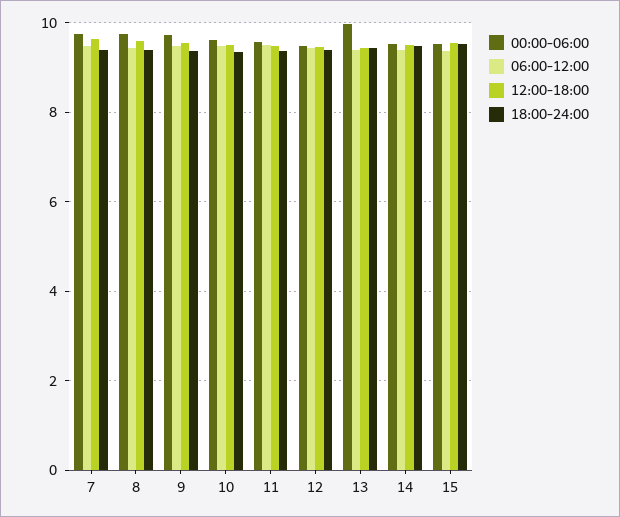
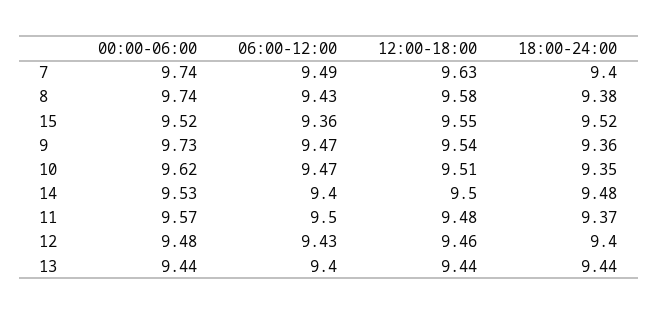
  {
    "00:00-06:00": {
      "7": 9.74,
      "8": 9.74,
      "9": 9.73,
      "10": 9.62,
      "11": 9.57,
      "12": 9.48,
-     "13": 10,
+     "13": 9.44,
      "14": 9.53,
      "15": 9.52
    },
    "06:00-12:00": {
      "7": 9.49,
      "8": 9.43,
      "9": 9.47,
      "10": 9.47,
      "11": 9.5,
      "12": 9.43,
      "13": 9.4,
      "14": 9.4,
      "15": 9.36
    },
    "12:00-18:00": {
      "7": 9.63,
      "8": 9.58,
      "9": 9.54,
      "10": 9.51,
      "11": 9.48,
      "12": 9.46,
      "13": 9.44,
      "14": 9.5,
      "15": 9.55
    },
    "18:00-24:00": {
      "7": 9.4,
      "8": 9.38,
      "9": 9.36,
      "10": 9.35,
      "11": 9.37,
      "12": 9.4,
      "13": 9.44,
      "14": 9.48,
      "15": 9.52
    }
  }

